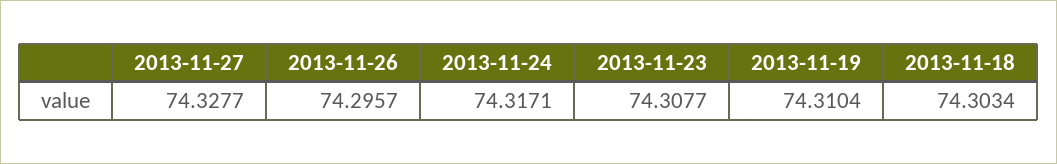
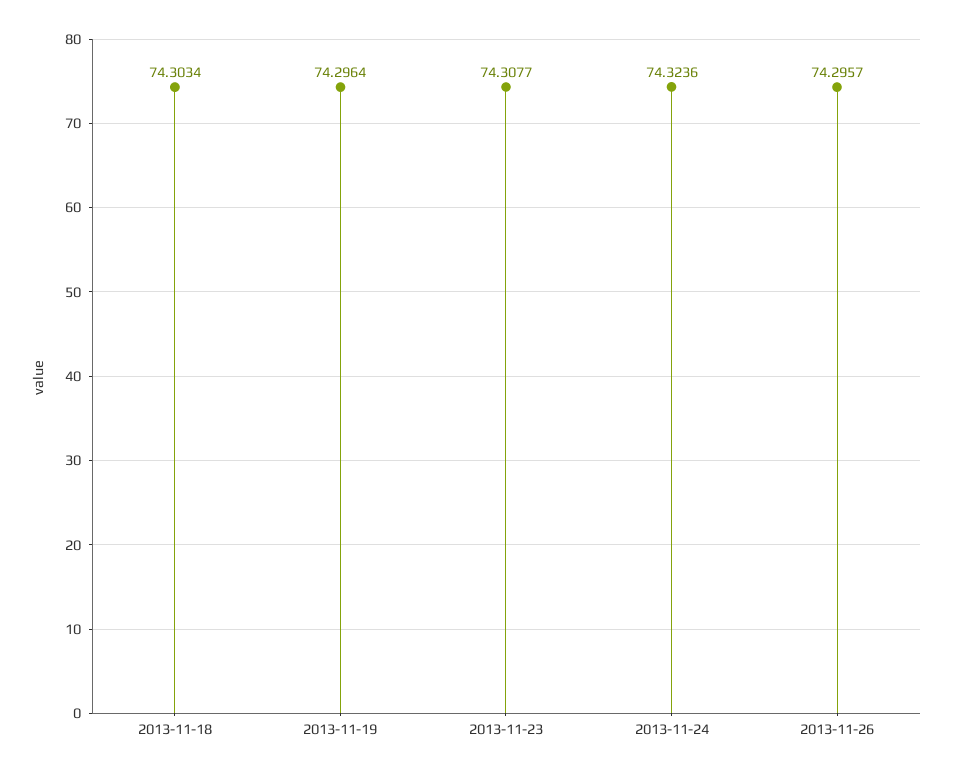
  {
-   "2013-11-27": 74.3277,
    "2013-11-26": 74.2957,
-   "2013-11-24": 74.3171,
+   "2013-11-24": 74.3236,
    "2013-11-23": 74.3077,
-   "2013-11-19": 74.3104,
+   "2013-11-19": 74.2964,
    "2013-11-18": 74.3034
  }

